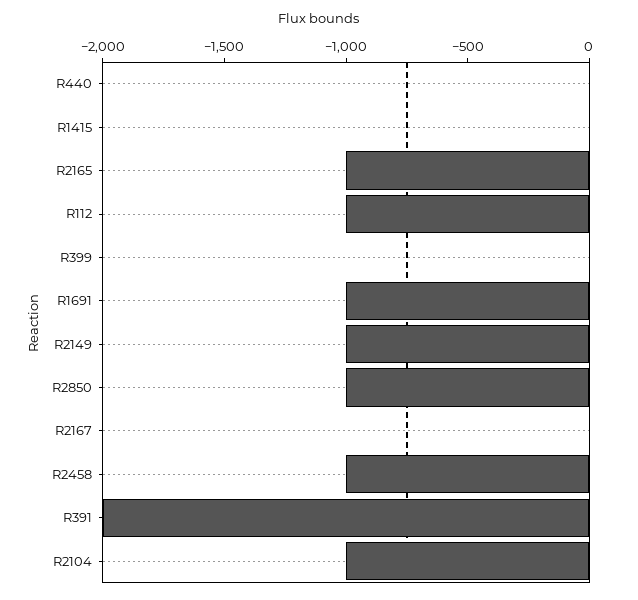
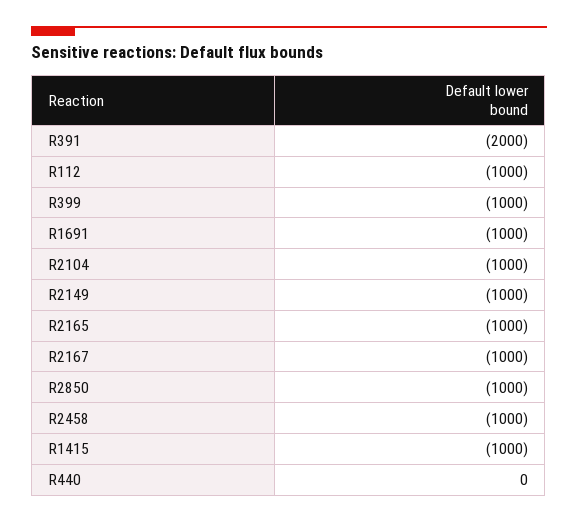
  {
    "R440": 0,
-   "R1415": 0,
+   "R1415": -1000,
    "R2165": -1000,
    "R112": -1000,
-   "R399": 0,
+   "R399": -1000,
    "R1691": -1000,
    "R2149": -1000,
    "R2850": -1000,
-   "R2167": 0,
+   "R2167": -1000,
    "R2458": -1000,
    "R391": -2000,
    "R2104": -1000
  }

